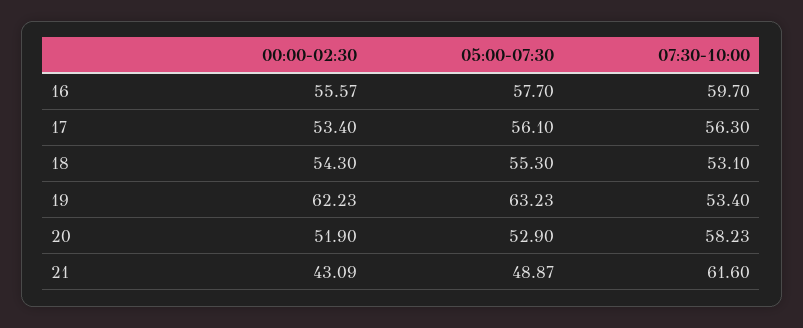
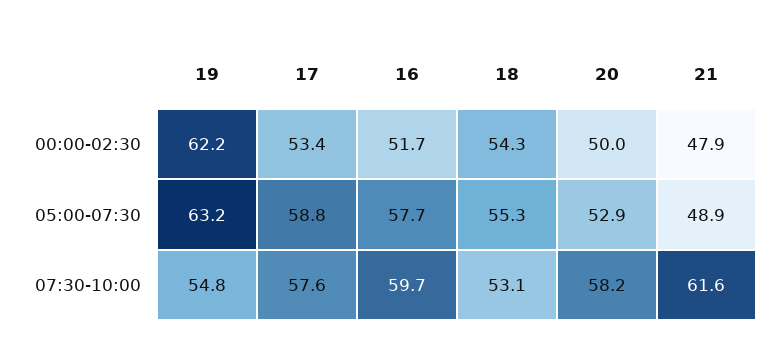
  {
    "00:00-02:30": {
-     "16": 55.57,
+     "16": 51.7,
      "17": 53.4,
      "18": 54.3,
      "19": 62.23,
-     "20": 51.9,
+     "20": 50,
-     "21": 43.09
+     "21": 47.9
    },
    "05:00-07:30": {
      "16": 57.7,
-     "17": 56.1,
+     "17": 58.8,
      "18": 55.3,
      "19": 63.23,
      "20": 52.9,
      "21": 48.87
    },
    "07:30-10:00": {
      "16": 59.7,
-     "17": 56.3,
+     "17": 57.6,
      "18": 53.1,
-     "19": 53.4,
+     "19": 54.8,
      "20": 58.23,
      "21": 61.6
    }
  }

